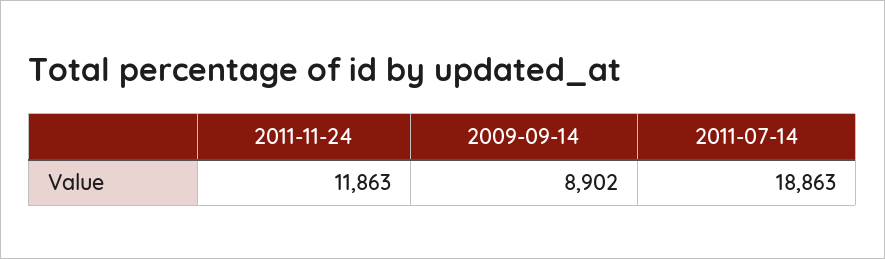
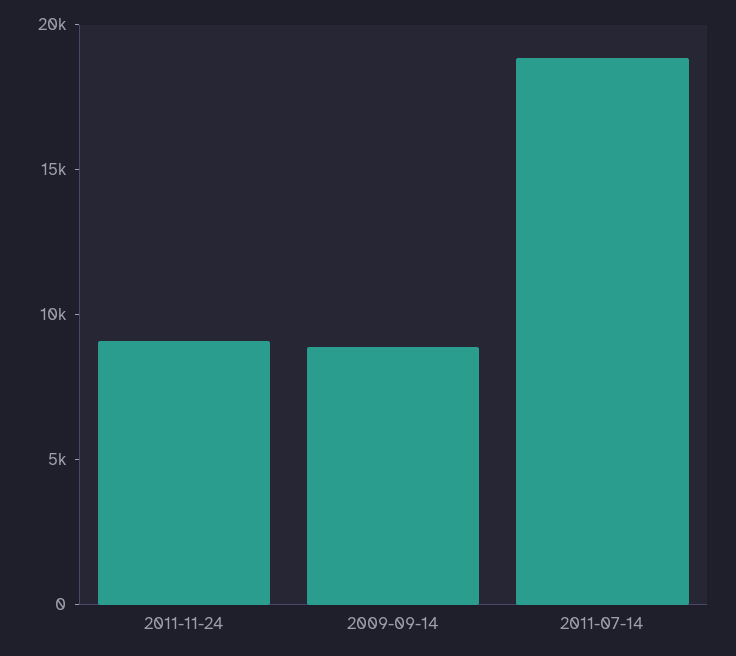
  {
-   "2011-11-24": 11863,
+   "2011-11-24": 9000,
    "2009-09-14": 8902,
    "2011-07-14": 18863
  }

